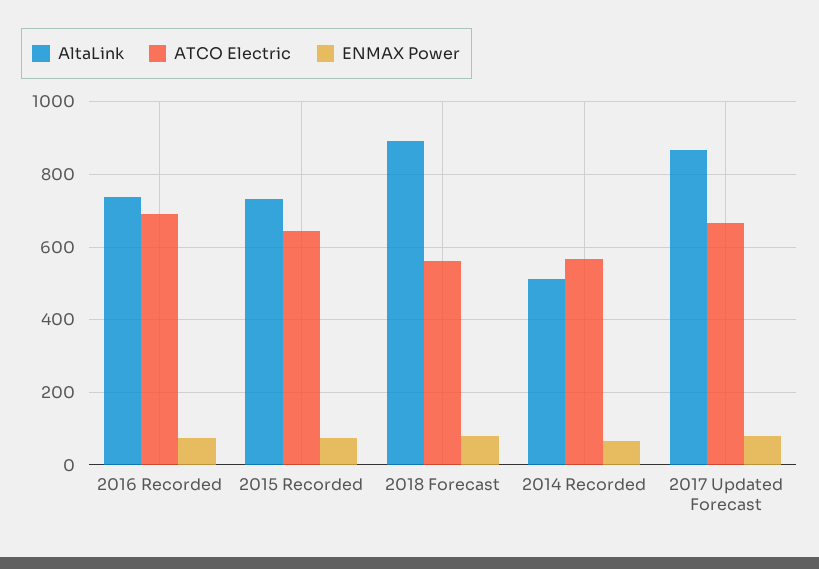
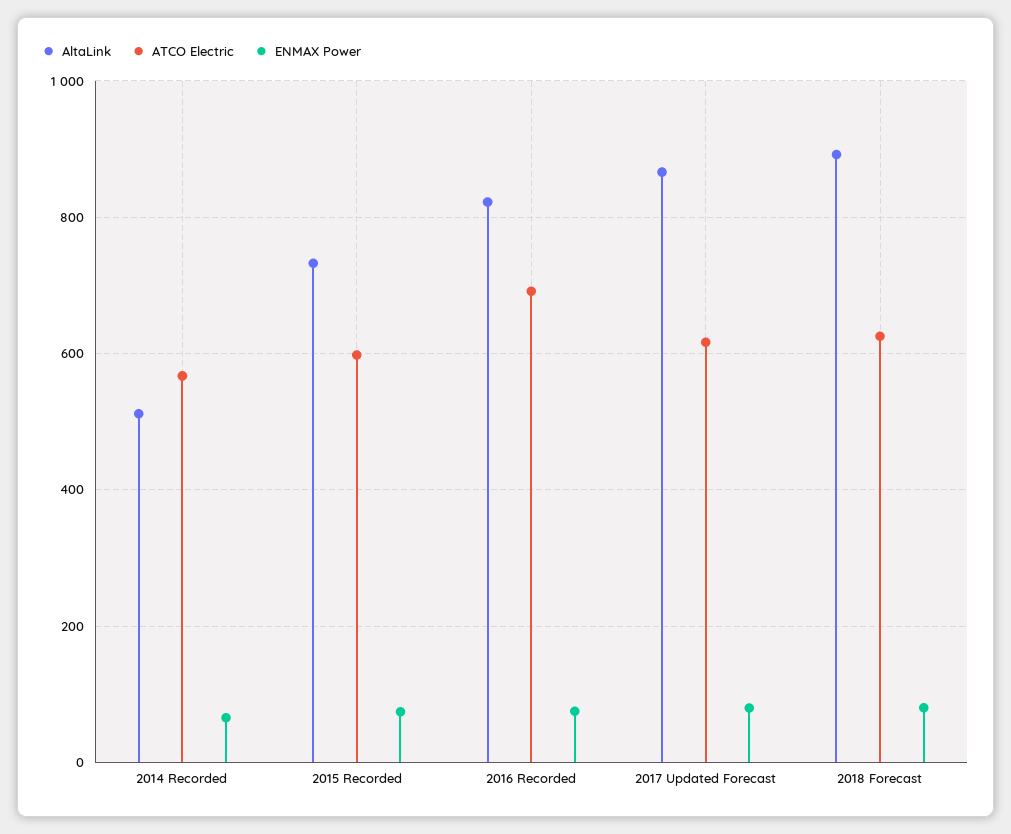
  {
    "AltaLink": {
-     "2016 Recorded": 740,
+     "2016 Recorded": 820,
      "2015 Recorded": 740,
      "2018 Forecast": 900,
      "2014 Recorded": 520,
      "2017 Updated Forecast": 860
    },
    "ATCO Electric": {
      "2016 Recorded": 700,
-     "2015 Recorded": 640,
+     "2015 Recorded": 600,
-     "2018 Forecast": 560,
+     "2018 Forecast": 620,
      "2014 Recorded": 560,
-     "2017 Updated Forecast": 660
+     "2017 Updated Forecast": 620
    },
    "ENMAX Power": {
      "2016 Recorded": 80,
      "2015 Recorded": 80,
      "2018 Forecast": 80,
      "2014 Recorded": 60,
      "2017 Updated Forecast": 80
    }
  }

